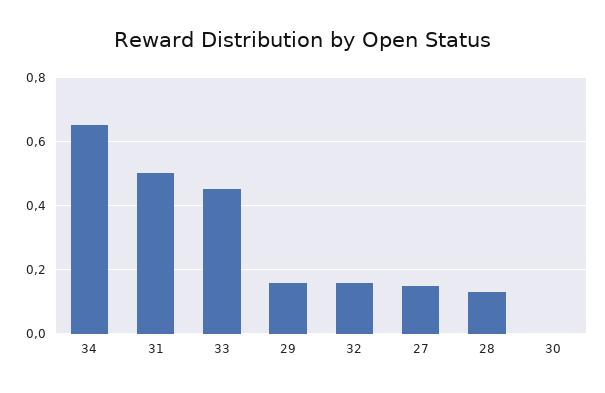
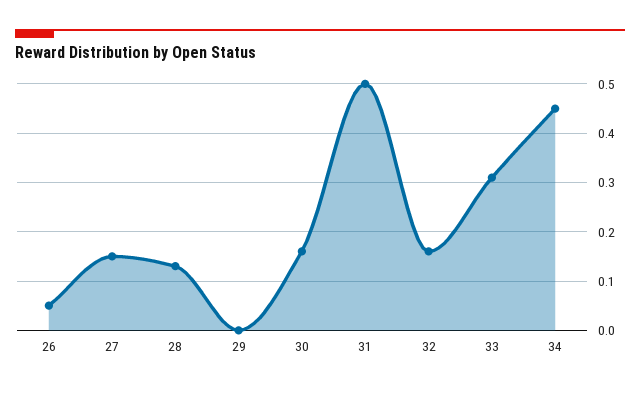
  {
-   "34": 0.65,
+   "34": 0.45,
    "31": 0.5,
-   "33": 0.45,
+   "33": 0.3,
-   "29": 0.15,
+   "29": 0,
    "32": 0.15,
    "27": 0.15,
    "28": 0.15,
-   "30": 0
+   "30": 0.15,
+   "26": 0.05
  }

